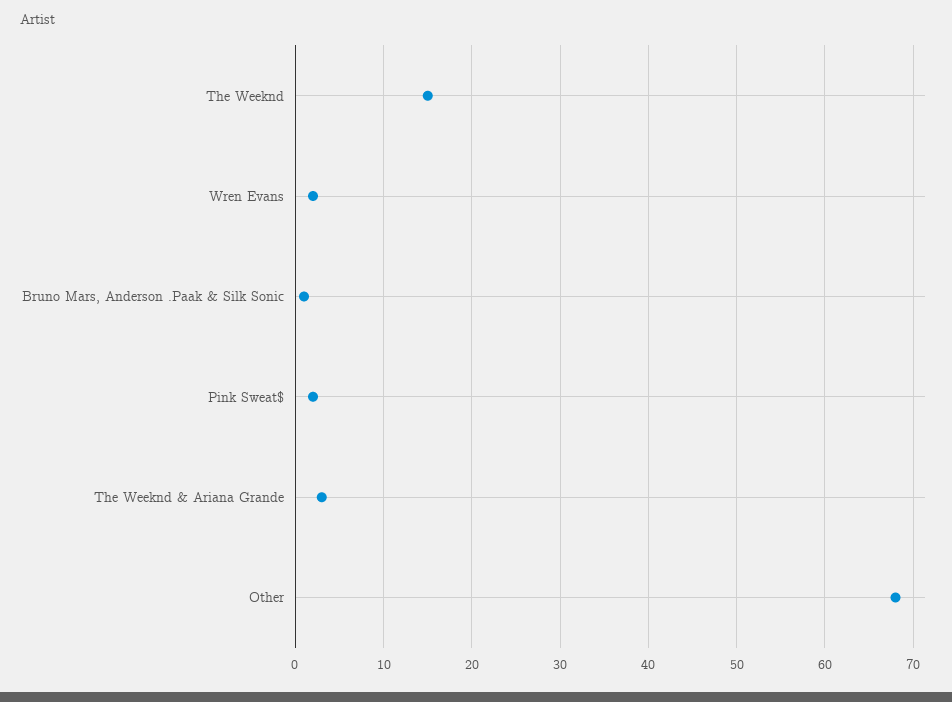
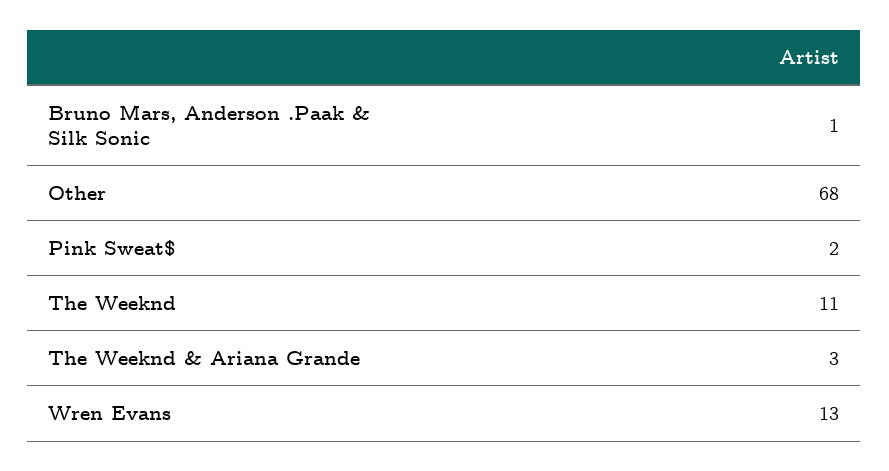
  {
-   "The Weeknd": 15,
+   "The Weeknd": 11,
-   "Wren Evans": 2,
+   "Wren Evans": 13,
    "Bruno Mars, Anderson .Paak & Silk Sonic": 1,
    "Pink Sweat$": 2,
    "The Weeknd & Ariana Grande": 3,
    "Other": 68
  }

